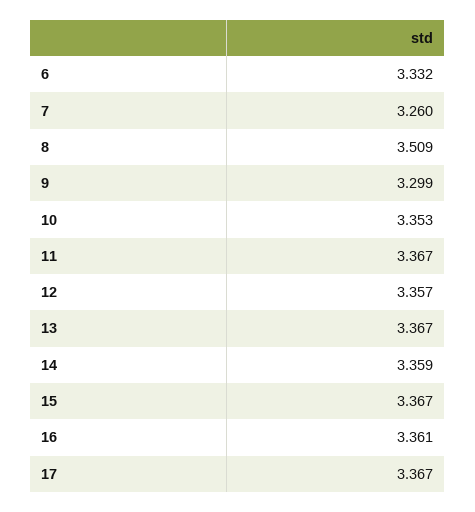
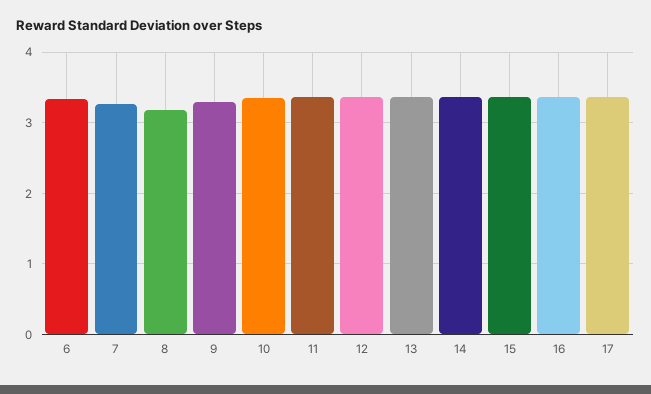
  {
    "6": 3.332,
    "7": 3.26,
-   "8": 3.509,
+   "8": 3.2,
    "9": 3.299,
    "10": 3.353,
    "11": 3.367,
    "12": 3.357,
    "13": 3.367,
    "14": 3.359,
    "15": 3.367,
    "16": 3.361,
    "17": 3.367
  }

